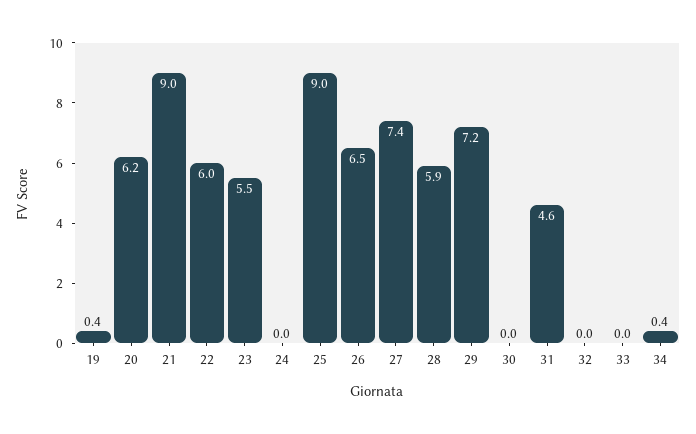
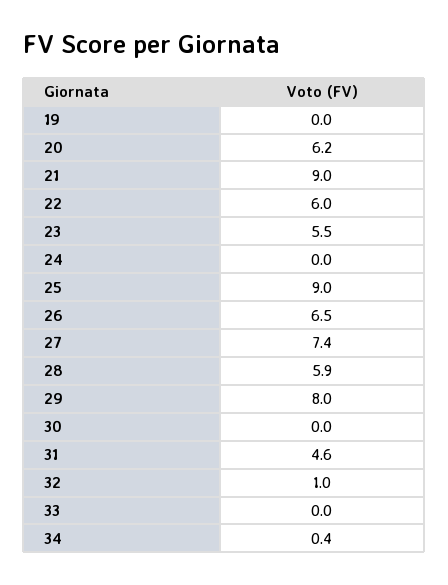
  {
-   "19": 0.4,
+   "19": 0,
    "20": 6.2,
    "21": 9,
    "22": 6,
    "23": 5.5,
    "24": 0,
    "25": 9,
    "26": 6.5,
    "27": 7.4,
    "28": 5.9,
-   "29": 7.2,
+   "29": 8,
    "30": 0,
    "31": 4.6,
-   "32": 0,
+   "32": 1,
    "33": 0,
    "34": 0.4
  }

